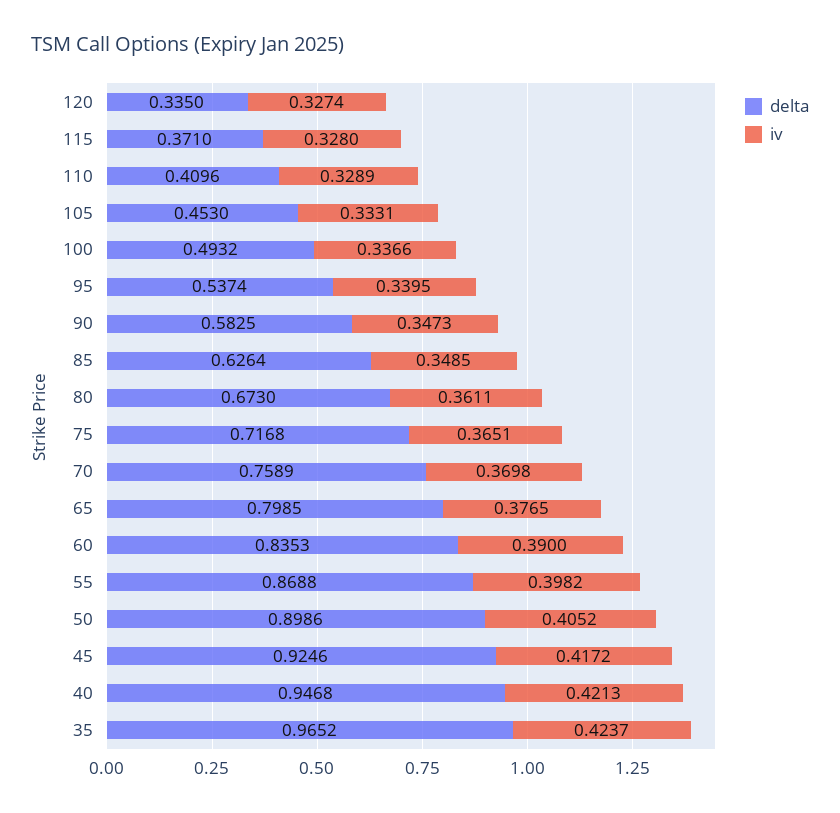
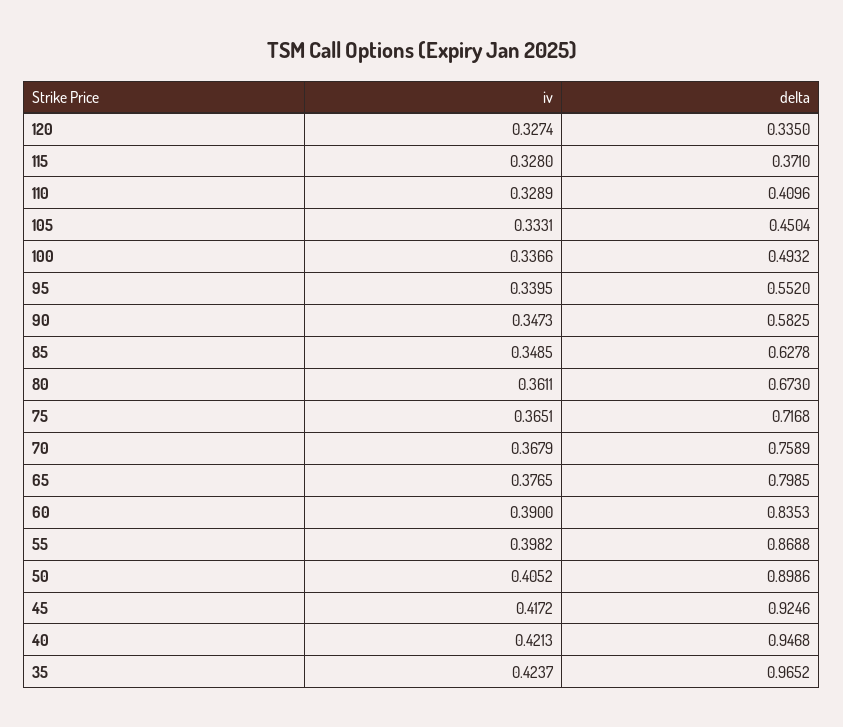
  {
    "delta": {
      "120": 0.335,
      "115": 0.371,
      "110": 0.4096,
-     "105": 0.453,
+     "105": 0.4504,
      "100": 0.4932,
-     "95": 0.5374,
+     "95": 0.552,
      "90": 0.5825,
-     "85": 0.6264,
+     "85": 0.6278,
      "80": 0.673,
      "75": 0.7168,
      "70": 0.7589,
      "65": 0.7985,
      "60": 0.8353,
      "55": 0.8688,
      "50": 0.8986,
      "45": 0.9246,
      "40": 0.9468,
      "35": 0.9652
    },
    "iv": {
      "120": 0.3274,
      "115": 0.328,
      "110": 0.3289,
      "105": 0.3331,
      "100": 0.3366,
      "95": 0.3395,
      "90": 0.3473,
      "85": 0.3485,
      "80": 0.3611,
      "75": 0.3651,
-     "70": 0.3698,
+     "70": 0.3679,
      "65": 0.3765,
      "60": 0.39,
      "55": 0.3982,
      "50": 0.4052,
      "45": 0.4172,
      "40": 0.4213,
      "35": 0.4237
    }
  }

